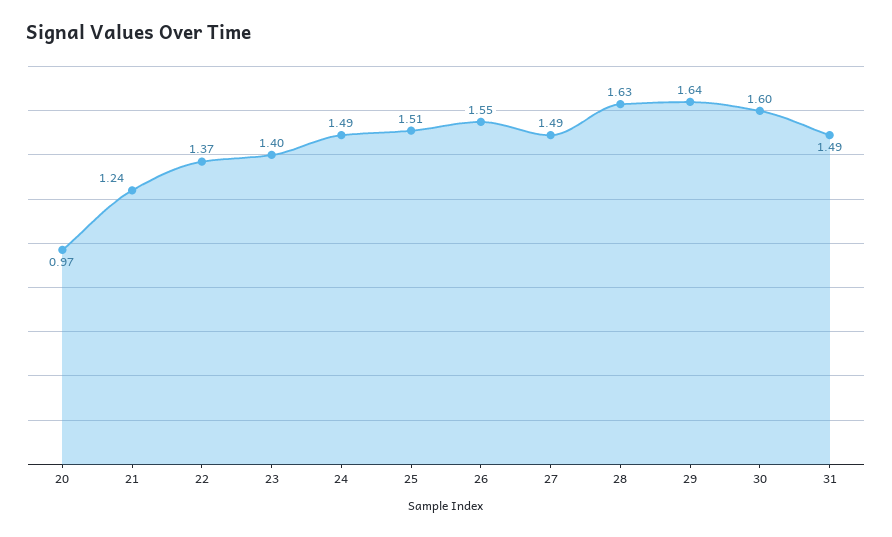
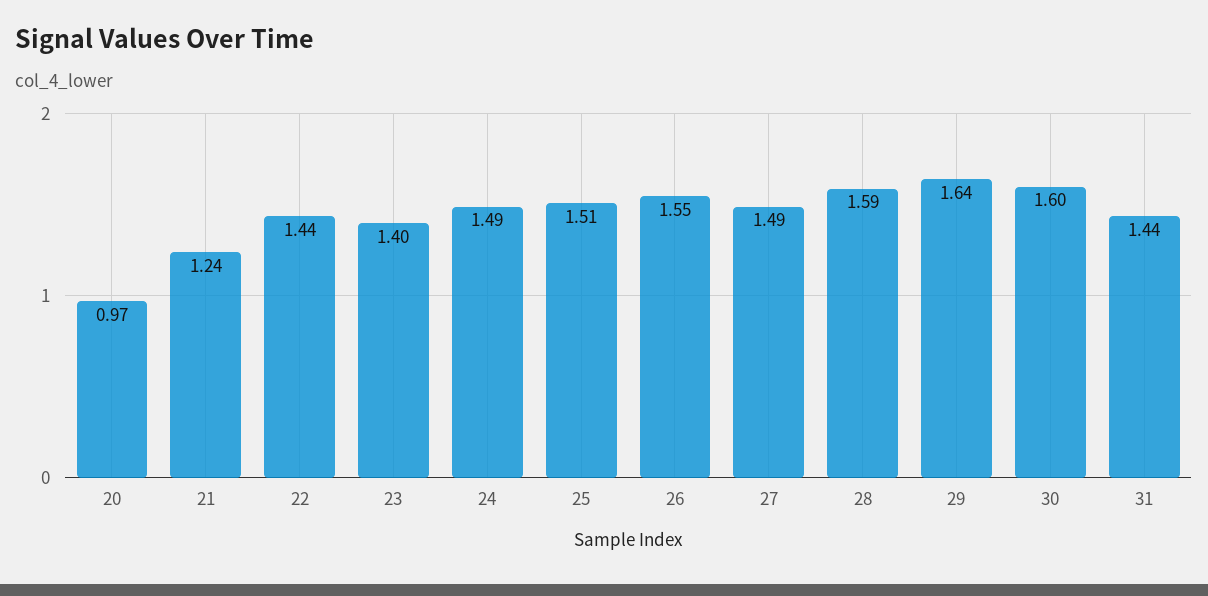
  {
    "20": 0.97,
    "21": 1.24,
-   "22": 1.37,
+   "22": 1.44,
    "23": 1.4,
    "24": 1.49,
    "25": 1.51,
    "26": 1.55,
    "27": 1.49,
-   "28": 1.63,
+   "28": 1.59,
    "29": 1.64,
    "30": 1.6,
-   "31": 1.49
+   "31": 1.44
  }

